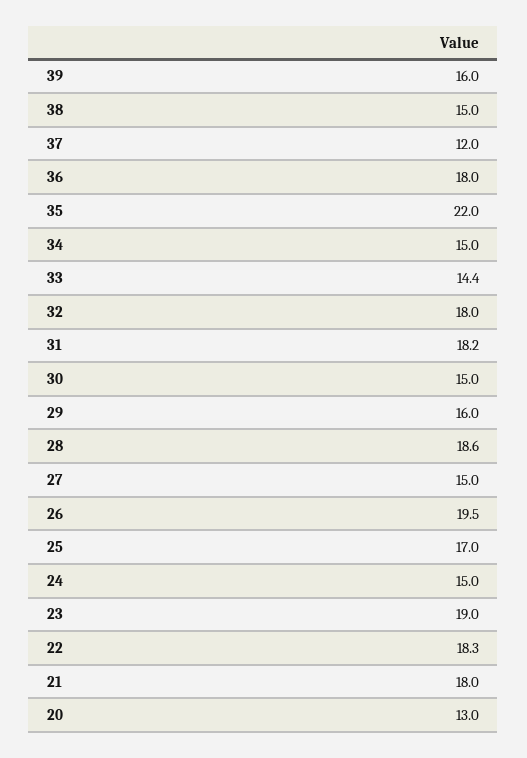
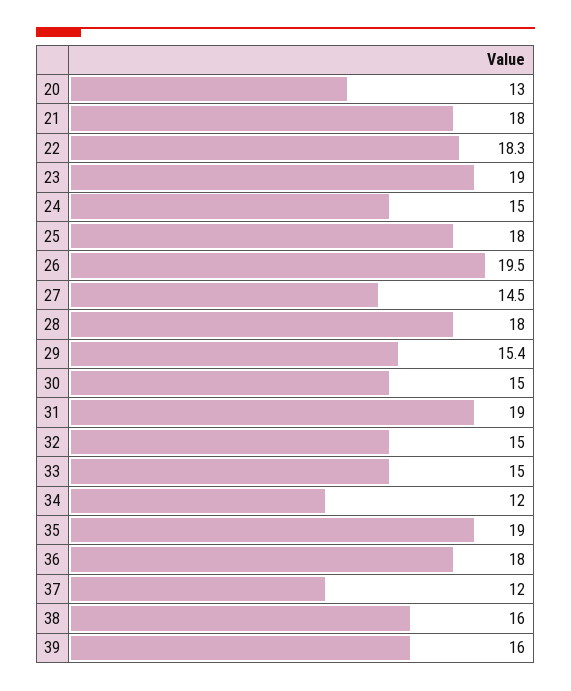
  {
    "39": 16,
-   "38": 15,
+   "38": 16,
    "37": 12,
    "36": 18,
-   "35": 22,
+   "35": 19,
-   "34": 15,
+   "34": 12,
-   "33": 14.4,
+   "33": 15,
-   "32": 18,
+   "32": 15,
-   "31": 18.2,
+   "31": 19,
    "30": 15,
-   "29": 16,
+   "29": 15.4,
-   "28": 18.6,
+   "28": 18,
-   "27": 15,
+   "27": 14.5,
    "26": 19.5,
-   "25": 17,
+   "25": 18,
    "24": 15,
    "23": 19,
    "22": 18.3,
    "21": 18,
    "20": 13
  }

